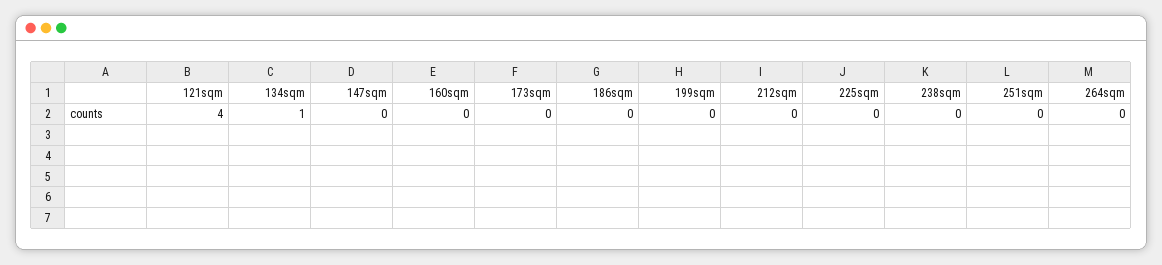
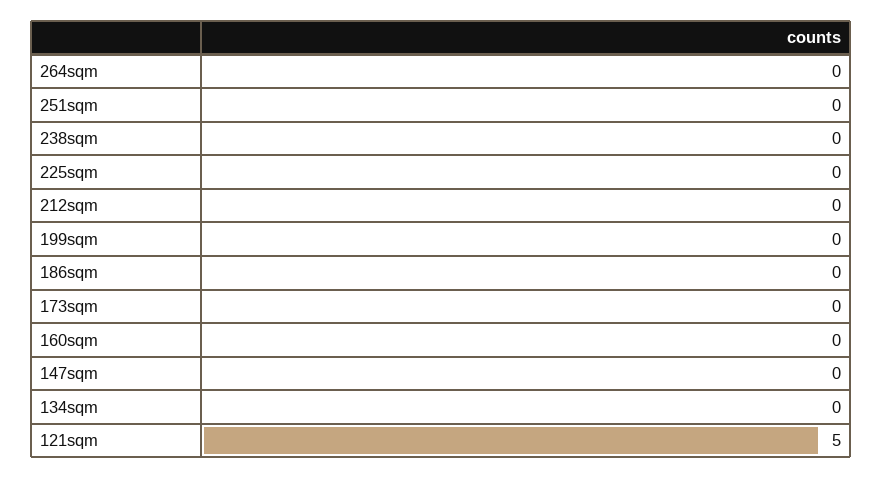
  {
-   "121sqm": 4,
+   "121sqm": 5,
-   "134sqm": 1,
+   "134sqm": 0,
    "147sqm": 0,
    "160sqm": 0,
    "173sqm": 0,
    "186sqm": 0,
    "199sqm": 0,
    "212sqm": 0,
    "225sqm": 0,
    "238sqm": 0,
    "251sqm": 0,
    "264sqm": 0
  }

